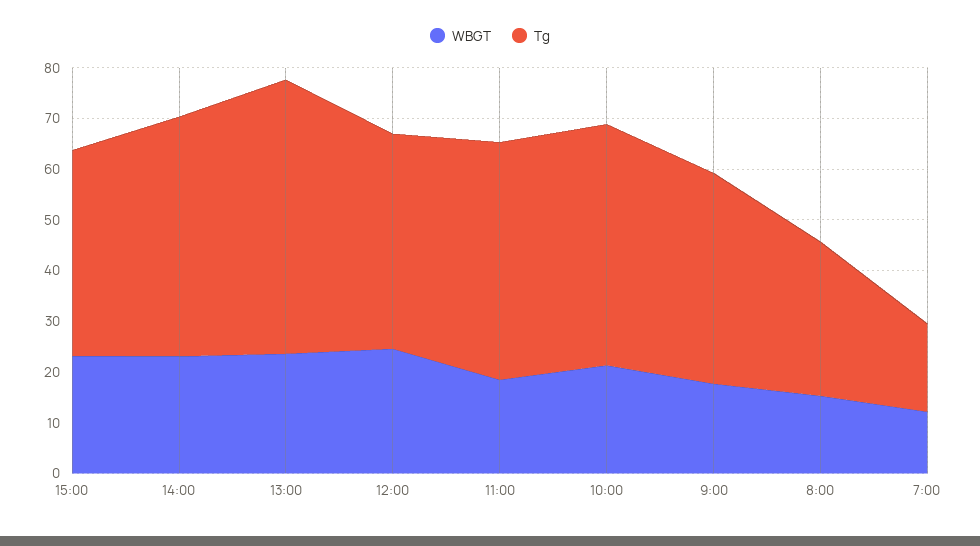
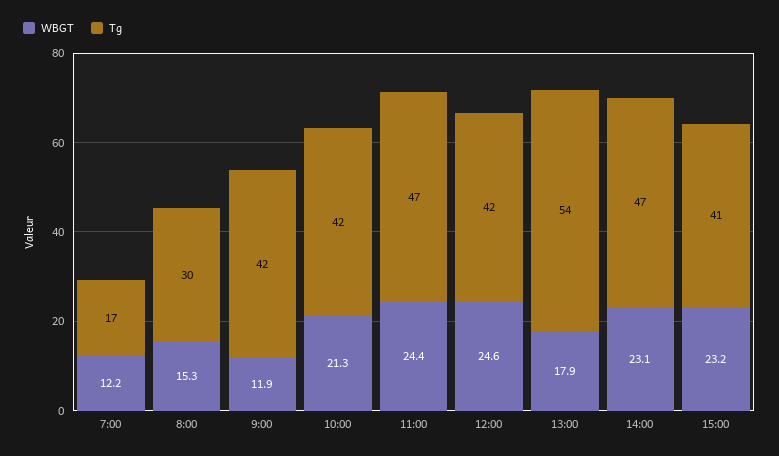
  {
    "WBGT": {
      "15:00": 23.2,
      "14:00": 23.1,
-     "13:00": 24,
+     "13:00": 17.9,
      "12:00": 24.6,
-     "11:00": 18,
+     "11:00": 24.4,
      "10:00": 21.3,
-     "9:00": 18,
+     "9:00": 11.9,
      "8:00": 15.3,
      "7:00": 12.2
    },
    "Tg": {
      "15:00": 41,
      "14:00": 47,
      "13:00": 54,
      "12:00": 42,
      "11:00": 47,
-     "10:00": 48,
+     "10:00": 42,
      "9:00": 42,
      "8:00": 30,
      "7:00": 17
    }
  }

